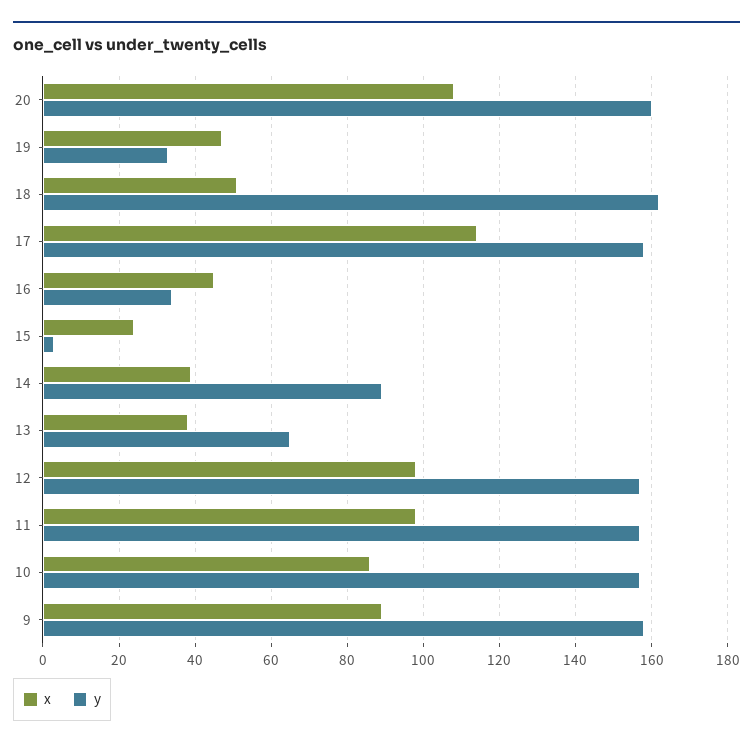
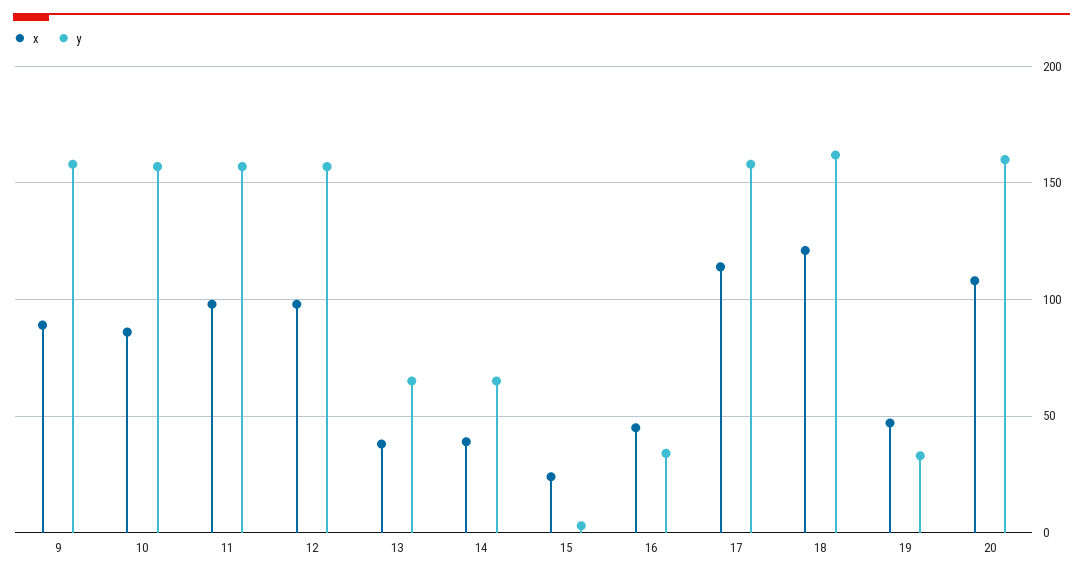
  {
    "x": {
      "20": 110,
      "19": 45,
-     "18": 50,
+     "18": 120,
      "17": 115,
      "16": 45,
      "15": 25,
      "14": 40,
      "13": 40,
      "12": 100,
      "11": 100,
      "10": 85,
      "9": 90
    },
    "y": {
      "20": 160,
      "19": 35,
      "18": 160,
      "17": 160,
      "16": 35,
      "15": 5,
-     "14": 90,
+     "14": 65,
      "13": 65,
      "12": 155,
      "11": 155,
      "10": 155,
      "9": 160
    }
  }

